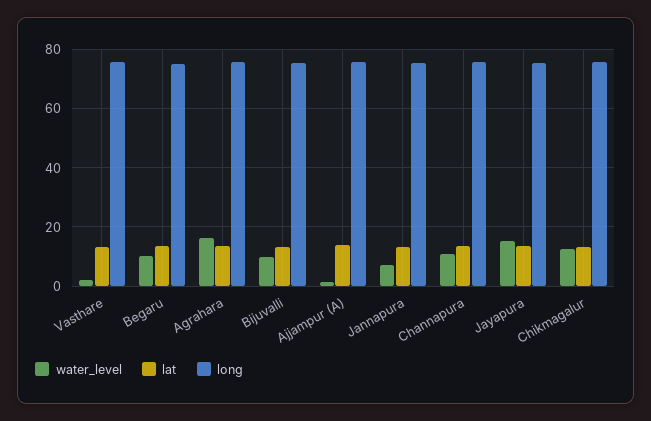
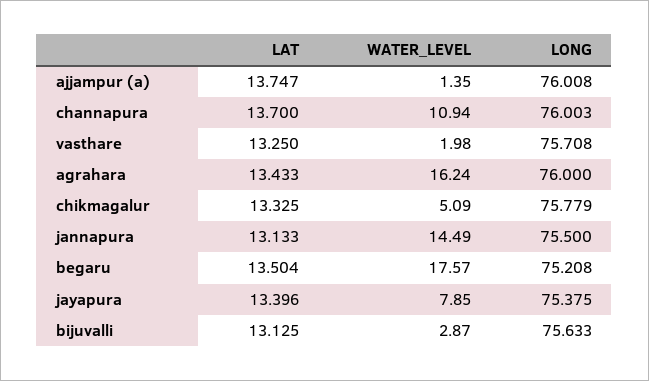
  {
    "water_level": {
      "Vasthare": 1.98,
-     "Begaru": 10,
+     "Begaru": 17.57,
      "Agrahara": 16.24,
-     "Bijuvalli": 10,
+     "Bijuvalli": 2.87,
      "Ajjampur (A)": 1.35,
-     "Jannapura": 7.5,
+     "Jannapura": 14.49,
      "Channapura": 10.94,
-     "Jayapura": 15,
+     "Jayapura": 7.85,
-     "Chikmagalur": 12.5
+     "Chikmagalur": 5.09
    },
    "lat": {
      "Vasthare": 13.25,
      "Begaru": 13.504,
      "Agrahara": 13.433,
      "Bijuvalli": 13.125,
      "Ajjampur (A)": 13.747,
      "Jannapura": 13.133,
      "Channapura": 13.7,
      "Jayapura": 13.396,
      "Chikmagalur": 13.325
    },
    "long": {
      "Vasthare": 75.708,
      "Begaru": 75.208,
      "Agrahara": 76,
      "Bijuvalli": 75.633,
      "Ajjampur (A)": 76.008,
      "Jannapura": 75.5,
      "Channapura": 76.003,
      "Jayapura": 75.375,
      "Chikmagalur": 75.779
    }
  }

